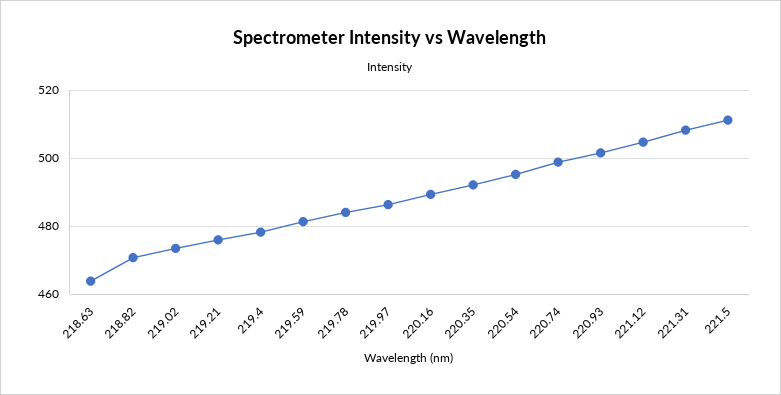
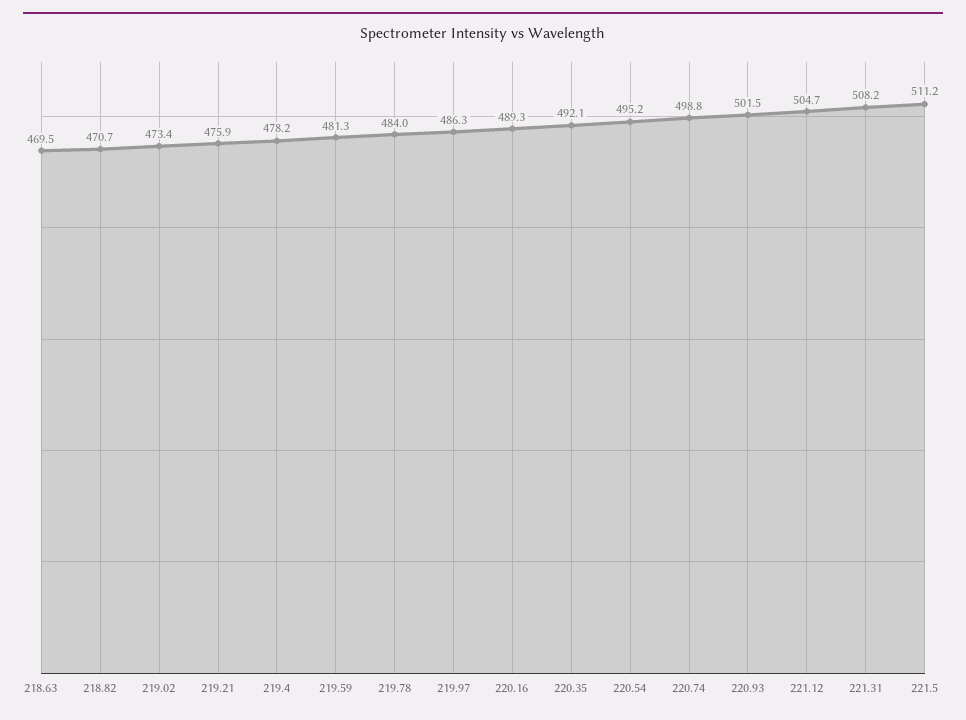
  {
-   "218.63": 464,
+   "218.63": 469.5,
    "218.82": 470.7,
    "219.02": 473.4,
    "219.21": 475.9,
    "219.4": 478.2,
    "219.59": 481.3,
    "219.78": 484,
    "219.97": 486.3,
    "220.16": 489.3,
    "220.35": 492.1,
    "220.54": 495.2,
    "220.74": 498.8,
    "220.93": 501.5,
    "221.12": 504.7,
    "221.31": 508.2,
    "221.5": 511.2
  }

